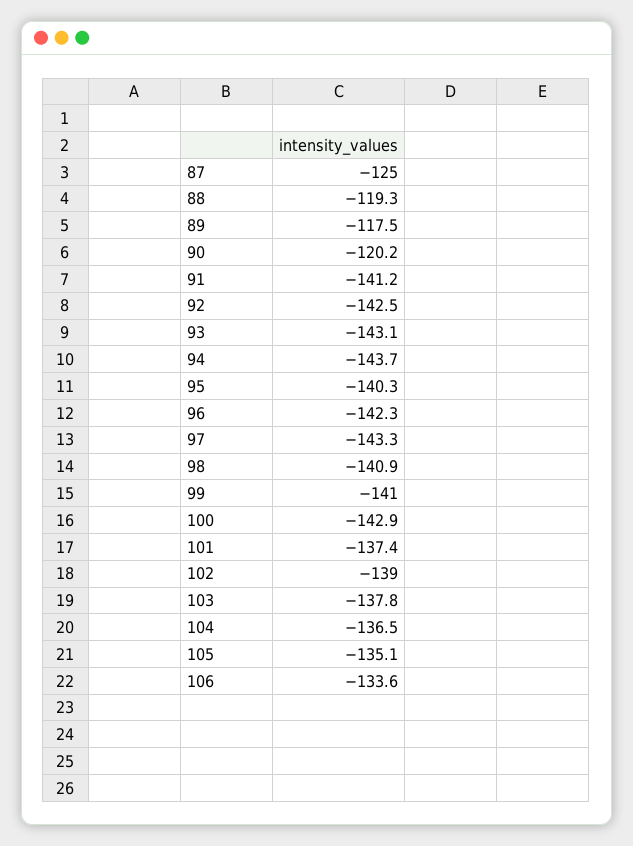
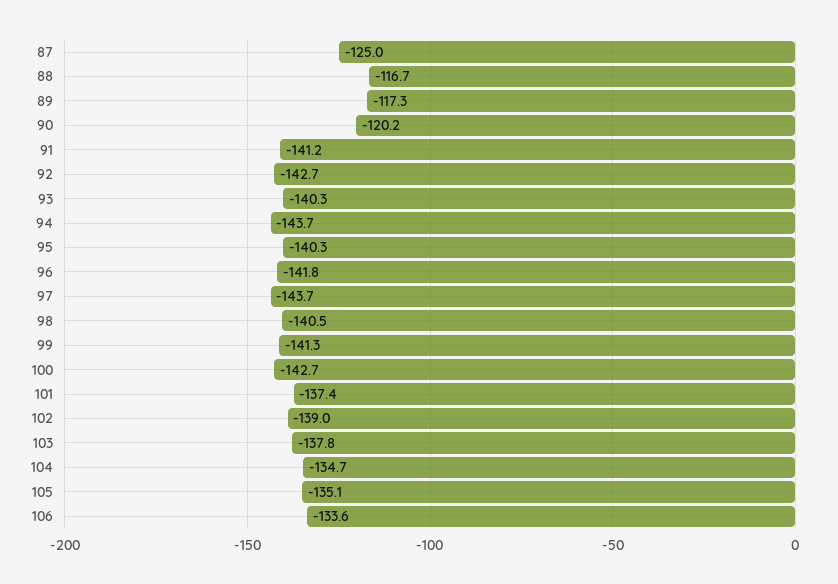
  {
    "87": -125,
-   "88": -119.3,
+   "88": -116.7,
-   "89": -117.5,
+   "89": -117.3,
    "90": -120.2,
    "91": -141.2,
-   "92": -142.5,
+   "92": -142.7,
-   "93": -143.1,
+   "93": -140.3,
    "94": -143.7,
    "95": -140.3,
-   "96": -142.3,
+   "96": -141.8,
-   "97": -143.3,
+   "97": -143.7,
-   "98": -140.9,
+   "98": -140.5,
-   "99": -141,
+   "99": -141.3,
-   "100": -142.9,
+   "100": -142.7,
    "101": -137.4,
    "102": -139,
    "103": -137.8,
-   "104": -136.5,
+   "104": -134.7,
    "105": -135.1,
    "106": -133.6
  }

